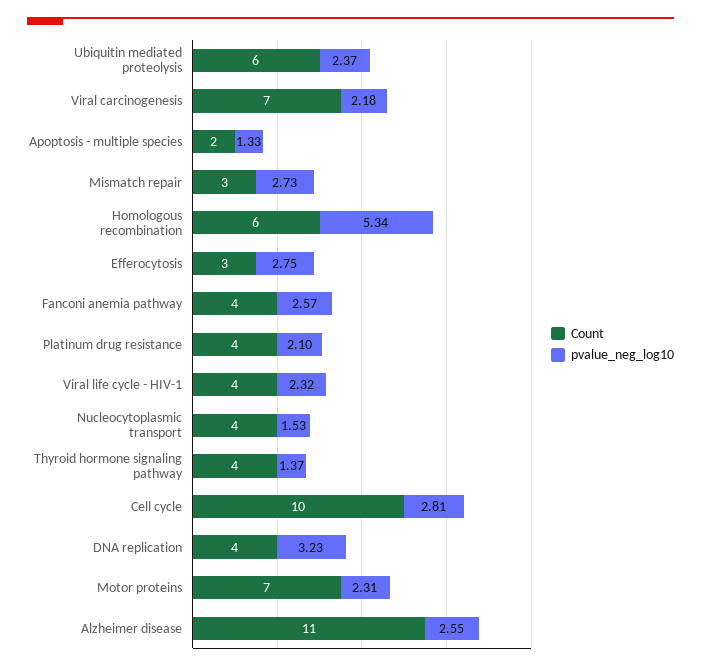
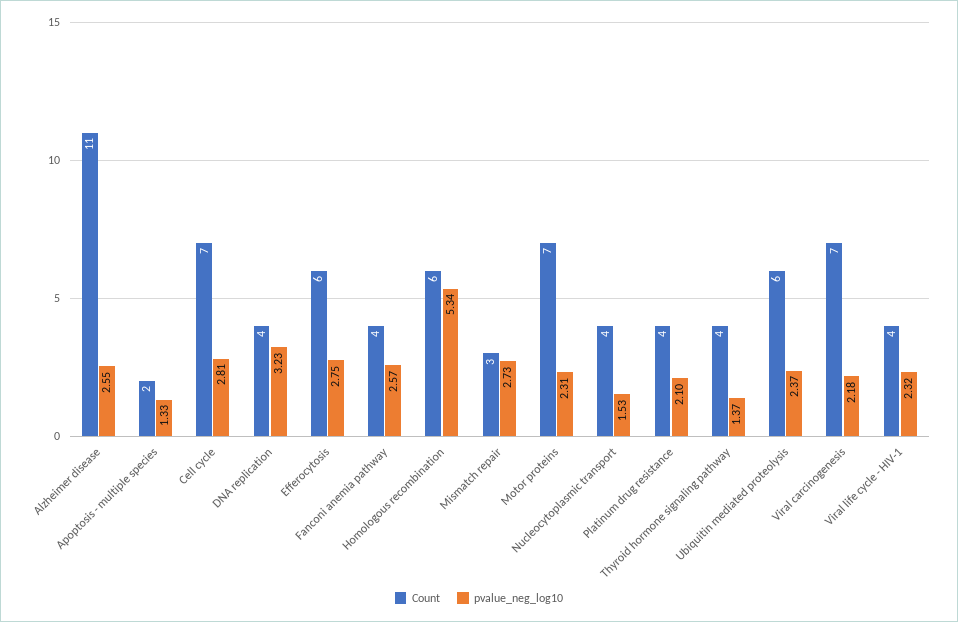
  {
    "Count": {
      "Ubiquitin mediated proteolysis": 6,
      "Viral carcinogenesis": 7,
      "Apoptosis - multiple species": 2,
      "Mismatch repair": 3,
      "Homologous recombination": 6,
-     "Efferocytosis": 3,
+     "Efferocytosis": 6,
      "Fanconi anemia pathway": 4,
      "Platinum drug resistance": 4,
      "Viral life cycle - HIV-1": 4,
      "Nucleocytoplasmic transport": 4,
      "Thyroid hormone signaling pathway": 4,
-     "Cell cycle": 10,
+     "Cell cycle": 7,
      "DNA replication": 4,
      "Motor proteins": 7,
      "Alzheimer disease": 11
    },
    "pvalue_neg_log10": {
      "Ubiquitin mediated proteolysis": 2.37,
      "Viral carcinogenesis": 2.18,
      "Apoptosis - multiple species": 1.33,
      "Mismatch repair": 2.73,
      "Homologous recombination": 5.34,
      "Efferocytosis": 2.75,
      "Fanconi anemia pathway": 2.57,
      "Platinum drug resistance": 2.1,
      "Viral life cycle - HIV-1": 2.32,
      "Nucleocytoplasmic transport": 1.53,
      "Thyroid hormone signaling pathway": 1.37,
      "Cell cycle": 2.81,
      "DNA replication": 3.23,
      "Motor proteins": 2.31,
      "Alzheimer disease": 2.55
    }
  }

